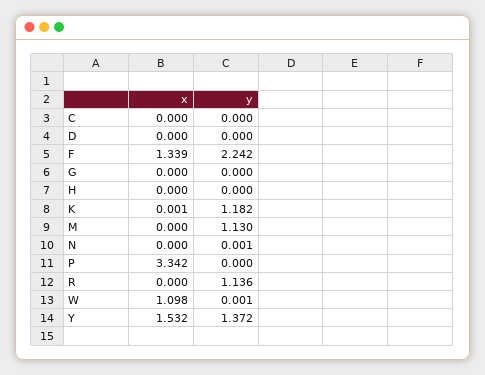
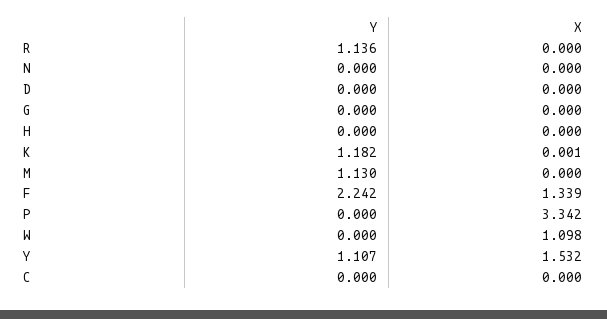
  {
    "x": {
      "C": 0,
      "D": 0,
      "F": 1.339,
      "G": 0,
      "H": 0,
      "K": 0.001,
      "M": 0,
      "N": 0,
      "P": 3.342,
      "R": 0,
      "W": 1.098,
      "Y": 1.532
    },
    "y": {
      "C": 0,
      "D": 0,
      "F": 2.242,
      "G": 0,
      "H": 0,
      "K": 1.182,
      "M": 1.13,
-     "N": 0.001,
+     "N": 0,
      "P": 0,
      "R": 1.136,
-     "W": 0.001,
+     "W": 0,
-     "Y": 1.372
+     "Y": 1.107
    }
  }

